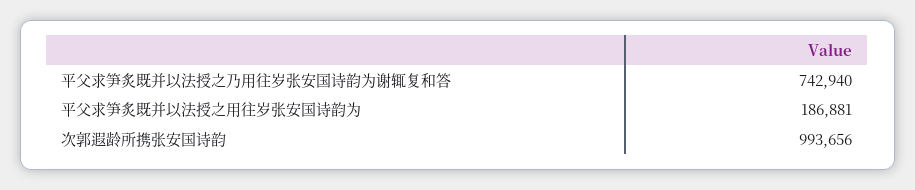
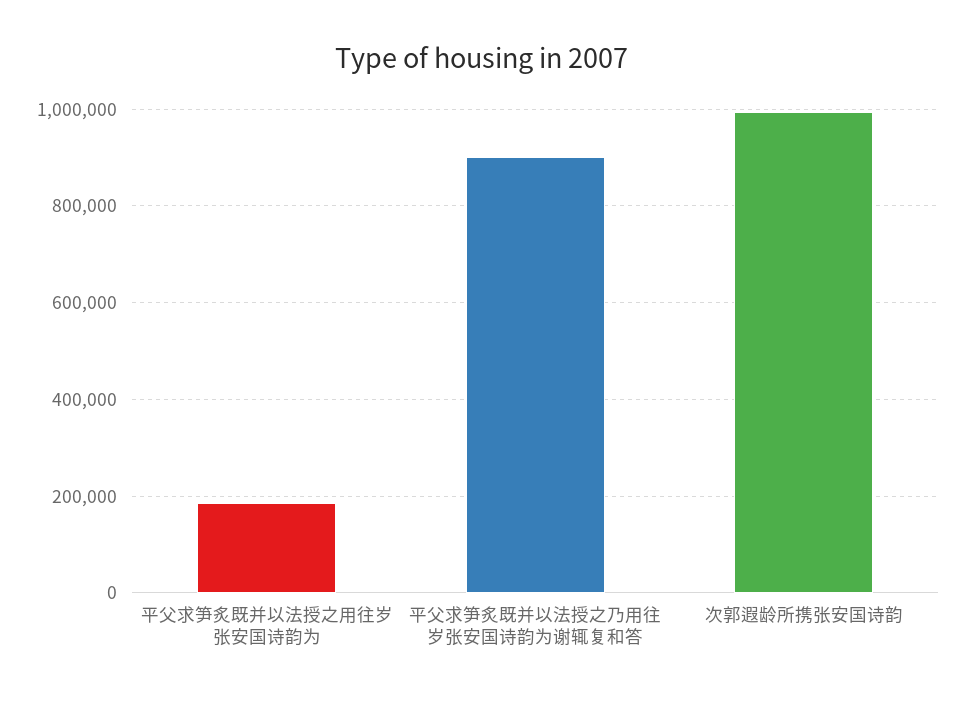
  {
-   "平父求笋炙既并以法授之乃用往岁张安国诗韵为谢辄复和答": 742940,
+   "平父求笋炙既并以法授之乃用往岁张安国诗韵为谢辄复和答": 900000,
    "平父求笋炙既并以法授之用往岁张安国诗韵为": 186881,
    "次郭遐龄所携张安国诗韵": 993656
  }

